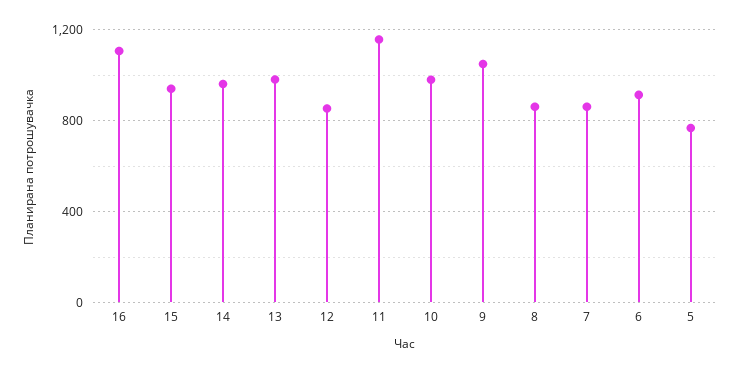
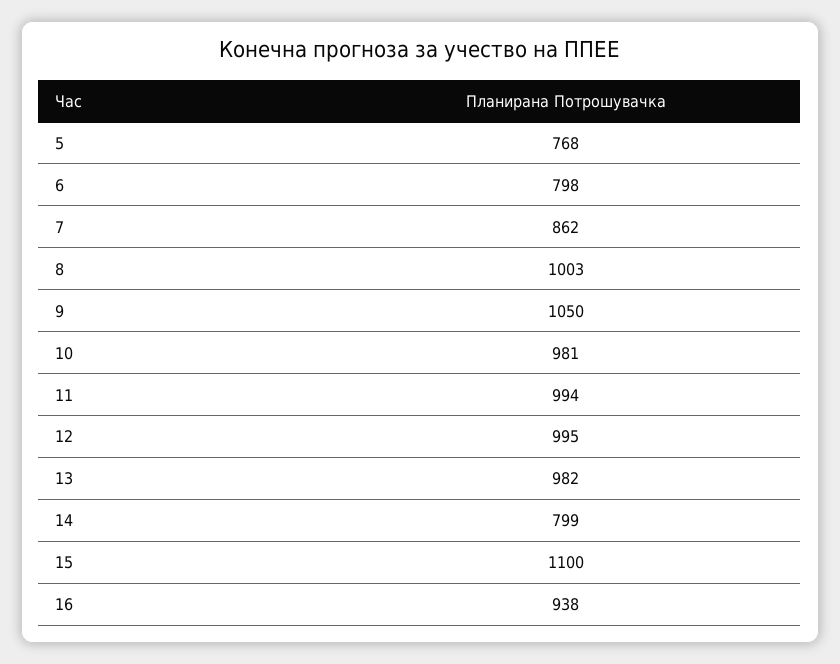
  {
-   "16": 1100,
+   "16": 938,
-   "15": 950,
+   "15": 1100,
-   "14": 950,
+   "14": 799,
    "13": 982,
-   "12": 850,
+   "12": 995,
-   "11": 1150,
+   "11": 994,
    "10": 981,
    "9": 1050,
-   "8": 850,
+   "8": 1003,
    "7": 862,
-   "6": 900,
+   "6": 798,
    "5": 768
  }

